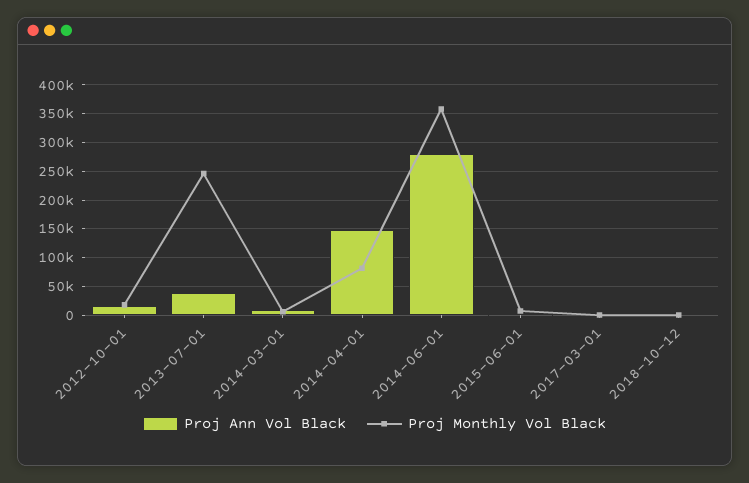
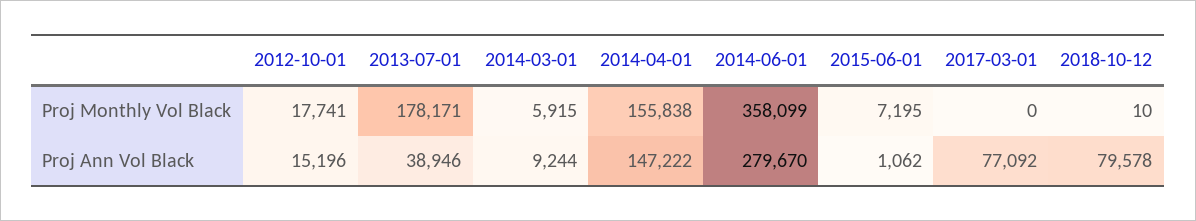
  {
    "Proj Ann Vol Black": {
      "2012-10-01": 15196,
      "2013-07-01": 38946,
      "2014-03-01": 9244,
      "2014-04-01": 147222,
      "2014-06-01": 279670,
      "2015-06-01": 1062,
-     "2017-03-01": 0,
+     "2017-03-01": 77092,
-     "2018-10-12": 0
+     "2018-10-12": 79578
    },
    "Proj Monthly Vol Black": {
      "2012-10-01": 17741,
-     "2013-07-01": 250000,
+     "2013-07-01": 178171,
      "2014-03-01": 5915,
-     "2014-04-01": 75000,
+     "2014-04-01": 155838,
      "2014-06-01": 358099,
      "2015-06-01": 7195,
      "2017-03-01": 0,
      "2018-10-12": 10
    }
  }

